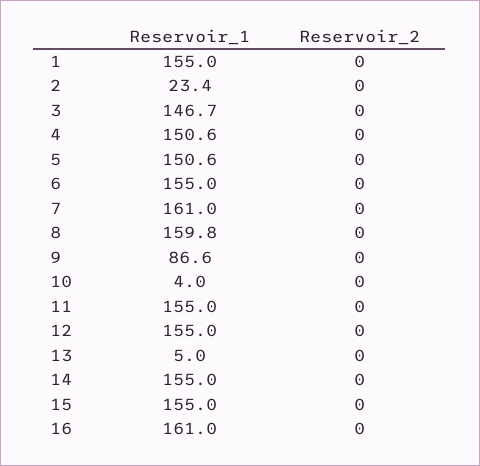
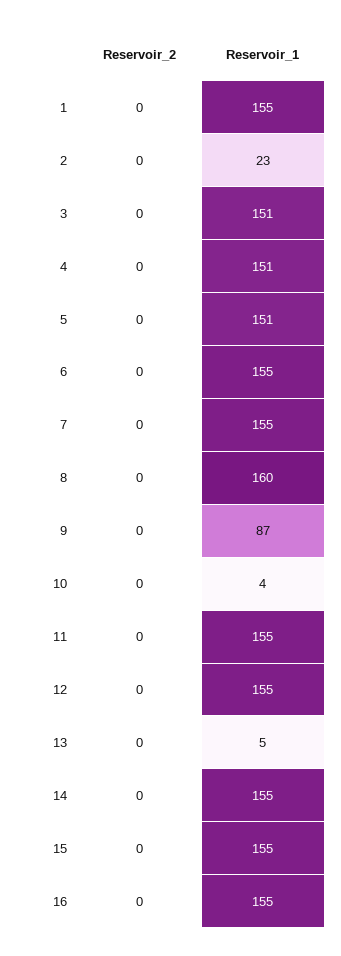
  {
    "Reservoir_1": {
      "1": 155,
      "2": 23.4,
-     "3": 146.7,
+     "3": 151,
      "4": 150.6,
      "5": 150.6,
      "6": 155,
-     "7": 161,
+     "7": 155,
      "8": 159.8,
      "9": 86.6,
      "10": 4,
      "11": 155,
      "12": 155,
      "13": 5,
      "14": 155,
      "15": 155,
-     "16": 161
+     "16": 155
    },
    "Reservoir_2": {
      "1": 0,
      "2": 0,
      "3": 0,
      "4": 0,
      "5": 0,
      "6": 0,
      "7": 0,
      "8": 0,
      "9": 0,
      "10": 0,
      "11": 0,
      "12": 0,
      "13": 0,
      "14": 0,
      "15": 0,
      "16": 0
    }
  }

